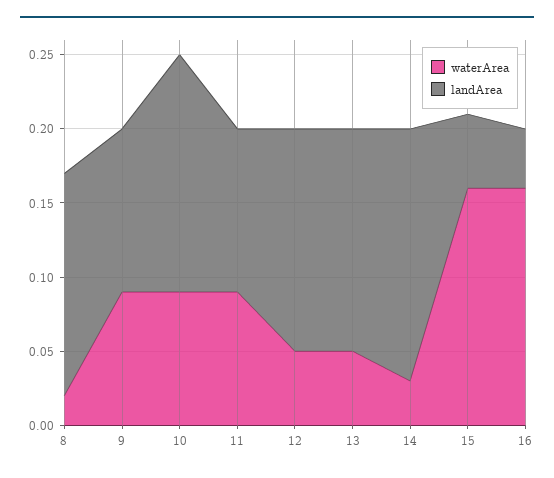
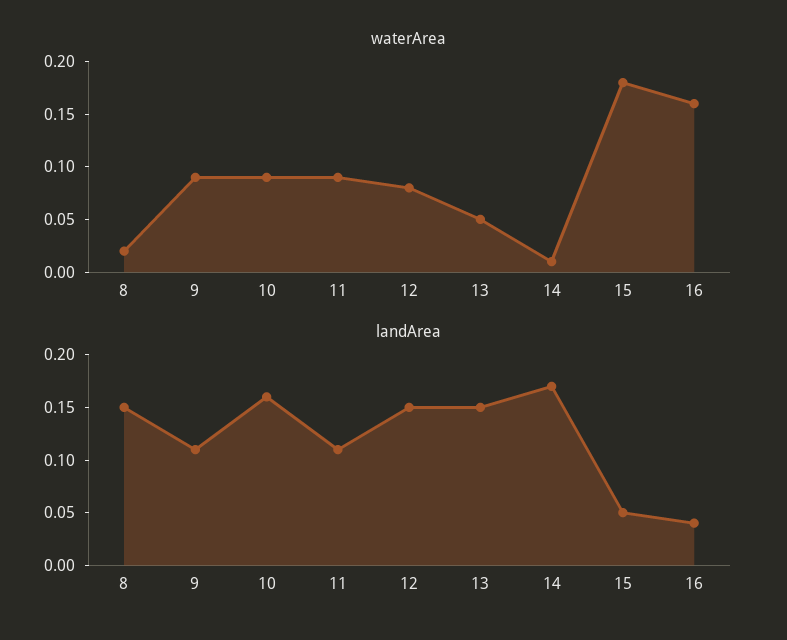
  {
    "waterArea": {
      "8": 0.02,
      "9": 0.09,
      "10": 0.09,
      "11": 0.09,
-     "12": 0.05,
+     "12": 0.08,
      "13": 0.05,
-     "14": 0.03,
+     "14": 0.01,
-     "15": 0.16,
+     "15": 0.18,
      "16": 0.16
    },
    "landArea": {
      "8": 0.15,
      "9": 0.11,
      "10": 0.16,
      "11": 0.11,
      "12": 0.15,
      "13": 0.15,
      "14": 0.17,
      "15": 0.05,
      "16": 0.04
    }
  }

